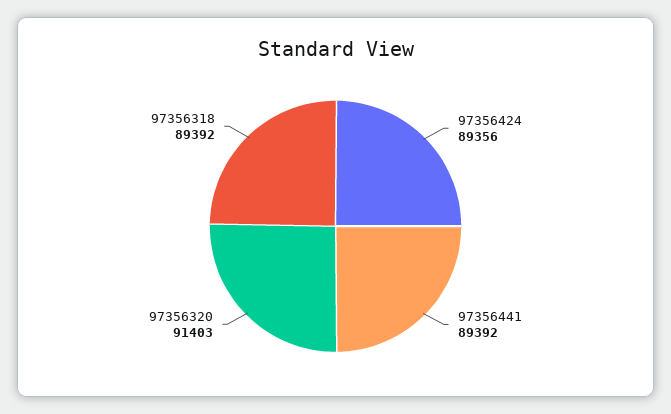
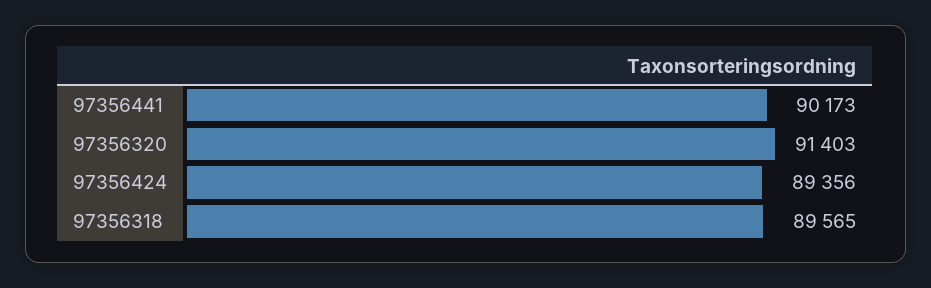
  {
    "97356424": 89356,
-   "97356441": 89392,
+   "97356441": 90173,
    "97356320": 91403,
-   "97356318": 89392
+   "97356318": 89565
  }

